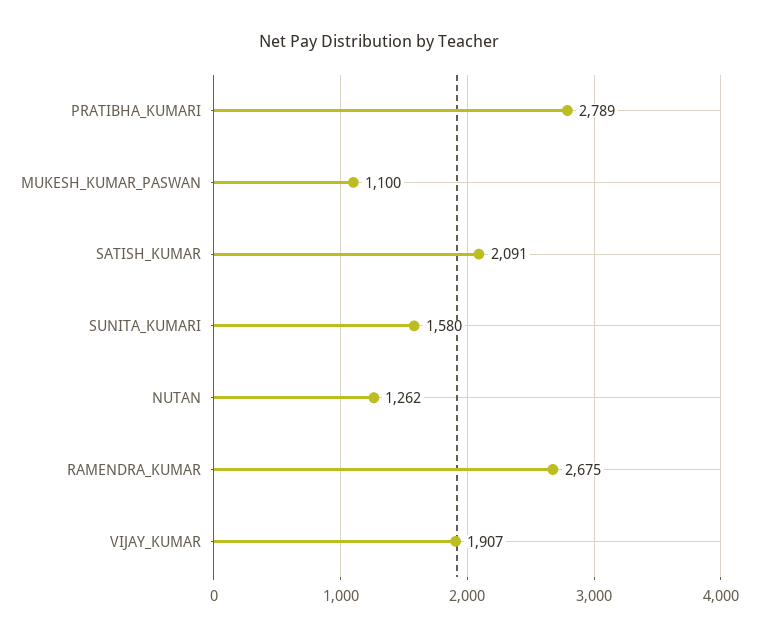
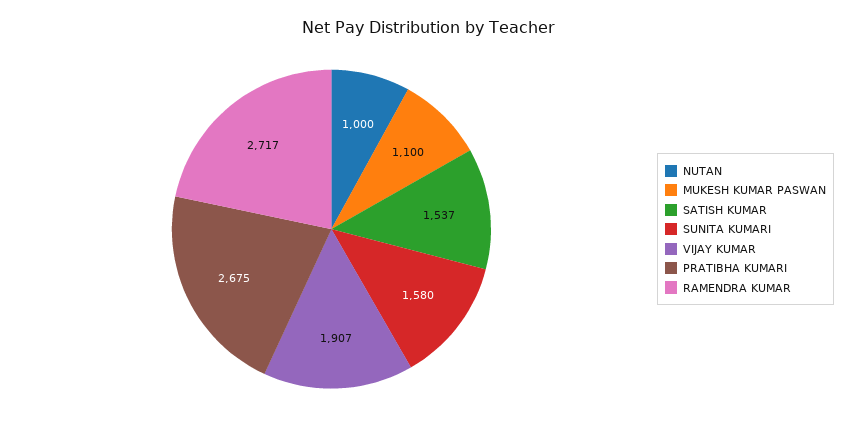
  {
-   "PRATIBHA_KUMARI": 2789,
+   "PRATIBHA_KUMARI": 2675,
    "MUKESH_KUMAR_PASWAN": 1100,
-   "SATISH_KUMAR": 2091,
+   "SATISH_KUMAR": 1537,
    "SUNITA_KUMARI": 1580,
-   "NUTAN": 1262,
+   "NUTAN": 1000,
-   "RAMENDRA_KUMAR": 2675,
+   "RAMENDRA_KUMAR": 2717,
    "VIJAY_KUMAR": 1907
  }

